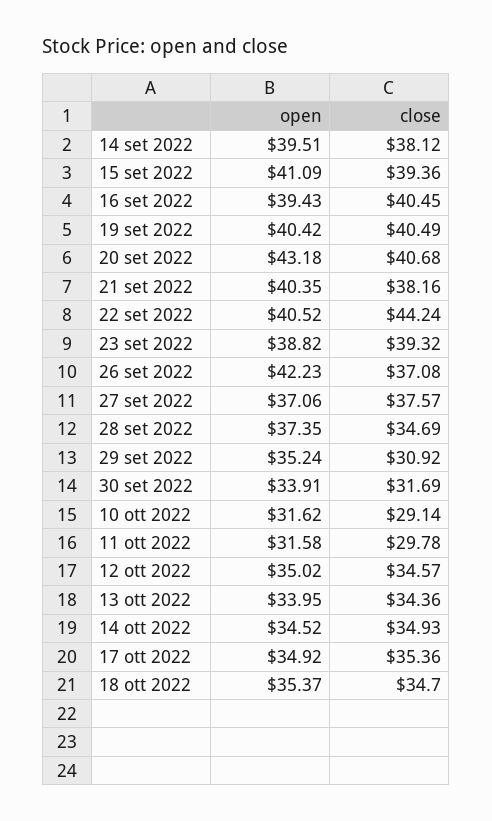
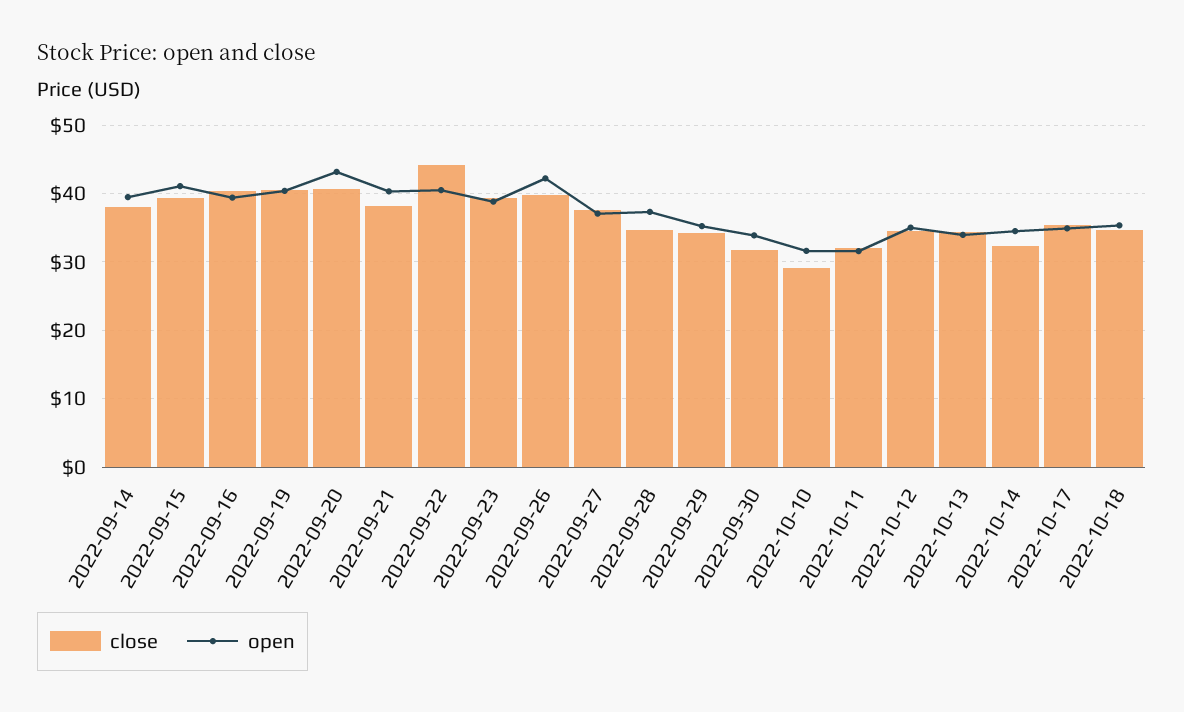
  {
    "open": {
      "14 set 2022": 39.51,
      "15 set 2022": 41.09,
      "16 set 2022": 39.43,
      "19 set 2022": 40.42,
      "20 set 2022": 43.18,
      "21 set 2022": 40.35,
      "22 set 2022": 40.52,
      "23 set 2022": 38.82,
      "26 set 2022": 42.23,
      "27 set 2022": 37.06,
      "28 set 2022": 37.35,
      "29 set 2022": 35.24,
      "30 set 2022": 33.91,
      "10 ott 2022": 31.62,
      "11 ott 2022": 31.58,
      "12 ott 2022": 35.02,
      "13 ott 2022": 33.95,
      "14 ott 2022": 34.52,
      "17 ott 2022": 34.92,
      "18 ott 2022": 35.37
    },
    "close": {
      "14 set 2022": 38.12,
      "15 set 2022": 39.36,
      "16 set 2022": 40.45,
      "19 set 2022": 40.49,
      "20 set 2022": 40.68,
      "21 set 2022": 38.16,
      "22 set 2022": 44.24,
      "23 set 2022": 39.32,
-     "26 set 2022": 37.08,
+     "26 set 2022": 40,
      "27 set 2022": 37.57,
      "28 set 2022": 34.69,
-     "29 set 2022": 30.92,
+     "29 set 2022": 34,
      "30 set 2022": 31.69,
      "10 ott 2022": 29.14,
-     "11 ott 2022": 29.78,
+     "11 ott 2022": 32,
      "12 ott 2022": 34.57,
      "13 ott 2022": 34.36,
-     "14 ott 2022": 34.93,
+     "14 ott 2022": 32,
      "17 ott 2022": 35.36,
      "18 ott 2022": 34.7
    }
  }

